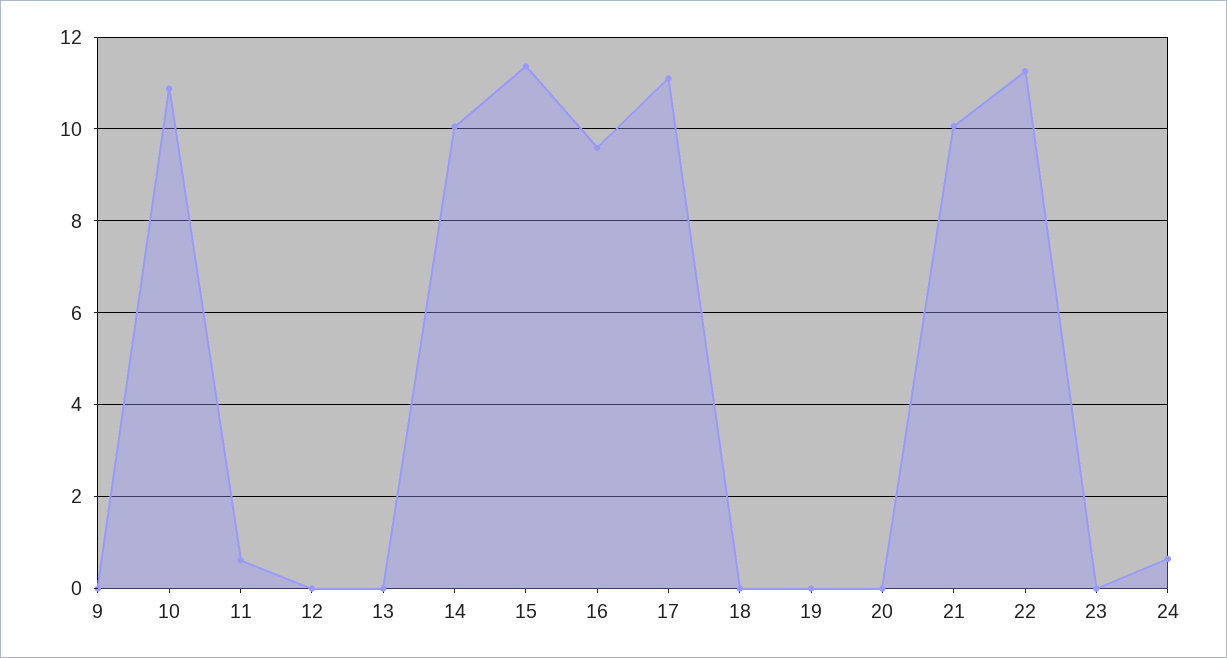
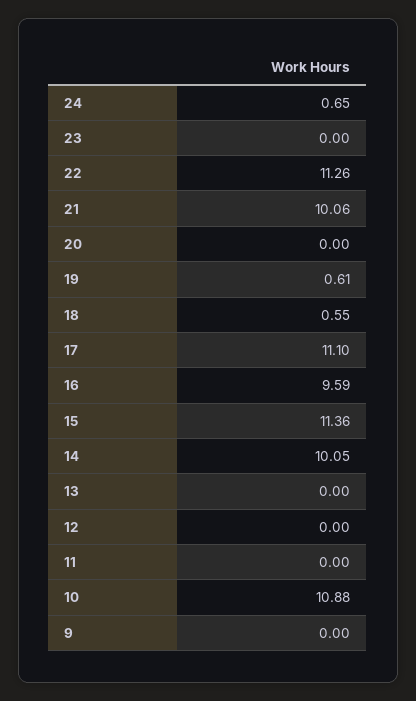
  {
    "9": 0,
    "10": 10.88,
-   "11": 0.6,
+   "11": 0,
    "12": 0,
    "13": 0,
    "14": 10.05,
    "15": 11.36,
    "16": 9.59,
    "17": 11.1,
-   "18": 0,
+   "18": 0.55,
-   "19": 0,
+   "19": 0.61,
    "20": 0,
    "21": 10.06,
    "22": 11.26,
    "23": 0,
    "24": 0.65
  }

